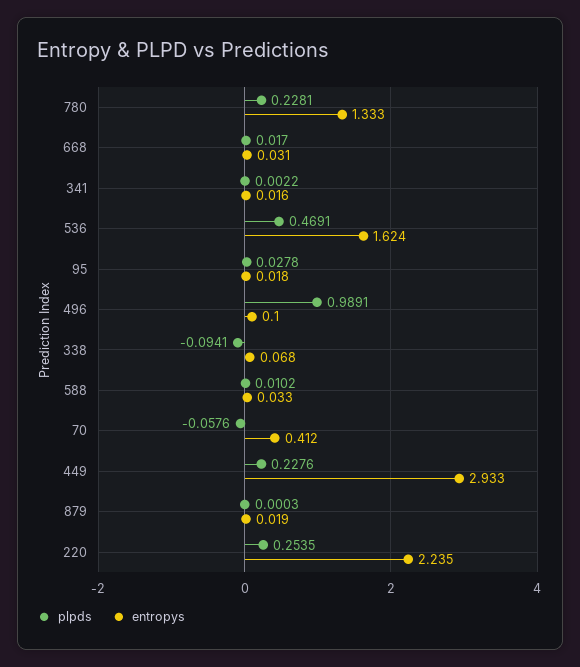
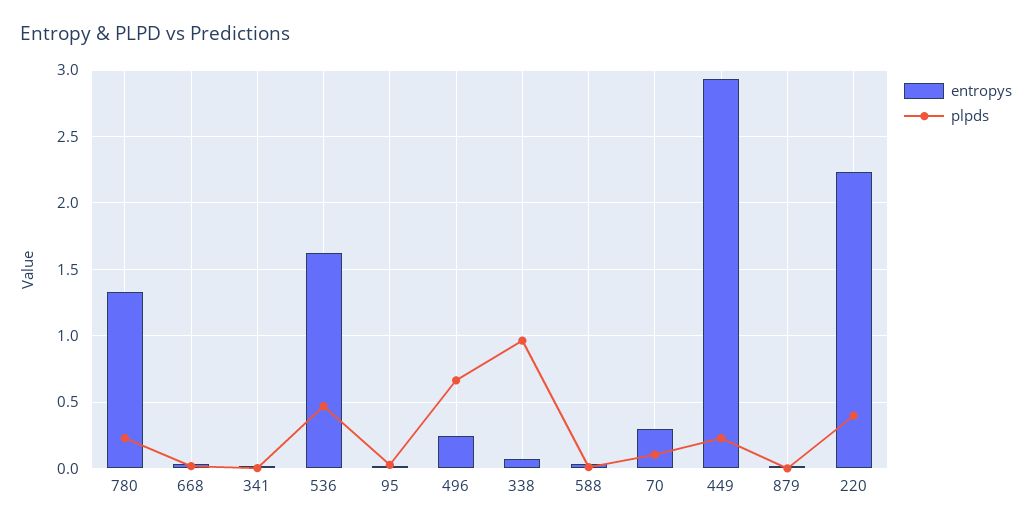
  {
    "plpds": {
      "780": 0.2281,
      "668": 0.017,
      "341": 0.0022,
      "536": 0.4691,
      "95": 0.0278,
-     "496": 0.9891,
+     "496": 0.65,
-     "338": -0.0941,
+     "338": 0.95,
      "588": 0.0102,
-     "70": -0.0576,
+     "70": 0.1,
      "449": 0.2276,
      "879": 0.0003,
-     "220": 0.2535
+     "220": 0.4
    },
    "entropys": {
      "780": 1.333,
      "668": 0.031,
      "341": 0.016,
      "536": 1.624,
      "95": 0.018,
-     "496": 0.1,
+     "496": 0.25,
      "338": 0.068,
      "588": 0.033,
-     "70": 0.412,
+     "70": 0.3,
      "449": 2.933,
      "879": 0.019,
      "220": 2.235
    }
  }

